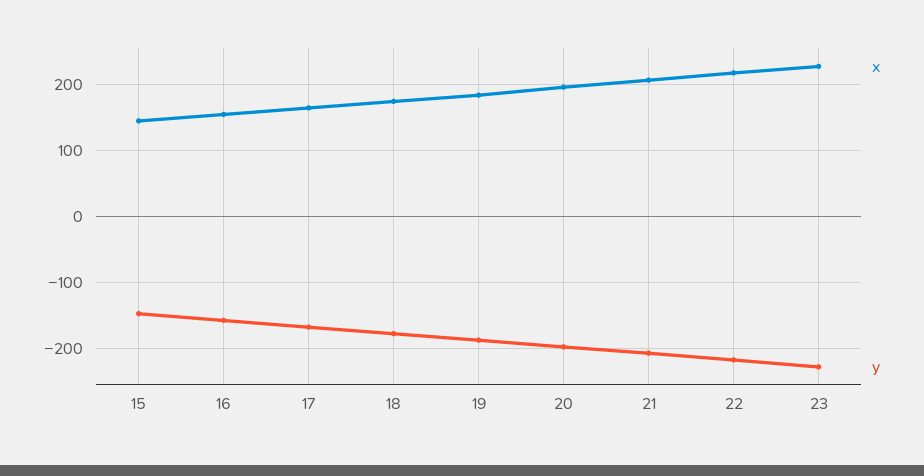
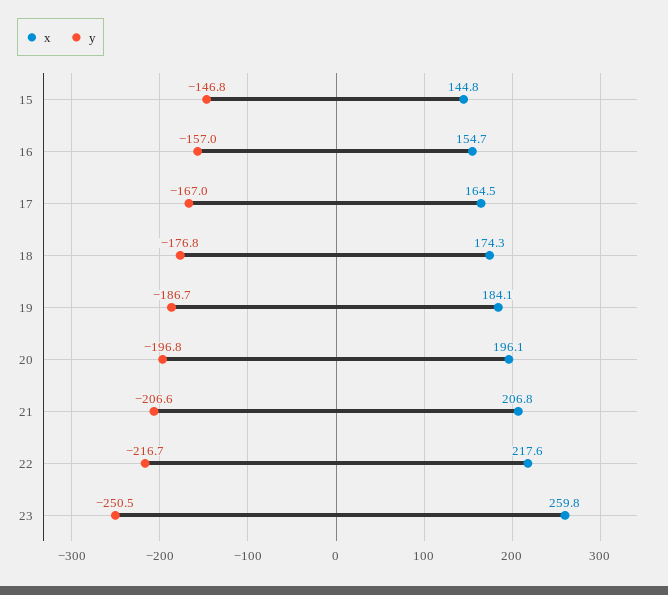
  {
    "x": {
      "15": 144.8,
      "16": 154.7,
      "17": 164.5,
      "18": 174.3,
      "19": 184.1,
      "20": 196.1,
      "21": 206.8,
      "22": 217.6,
-     "23": 230
+     "23": 259.8
    },
    "y": {
      "15": -146.8,
      "16": -157,
      "17": -167,
      "18": -176.8,
      "19": -186.7,
      "20": -196.8,
      "21": -206.6,
      "22": -216.7,
-     "23": -230
+     "23": -250.5
    }
  }

